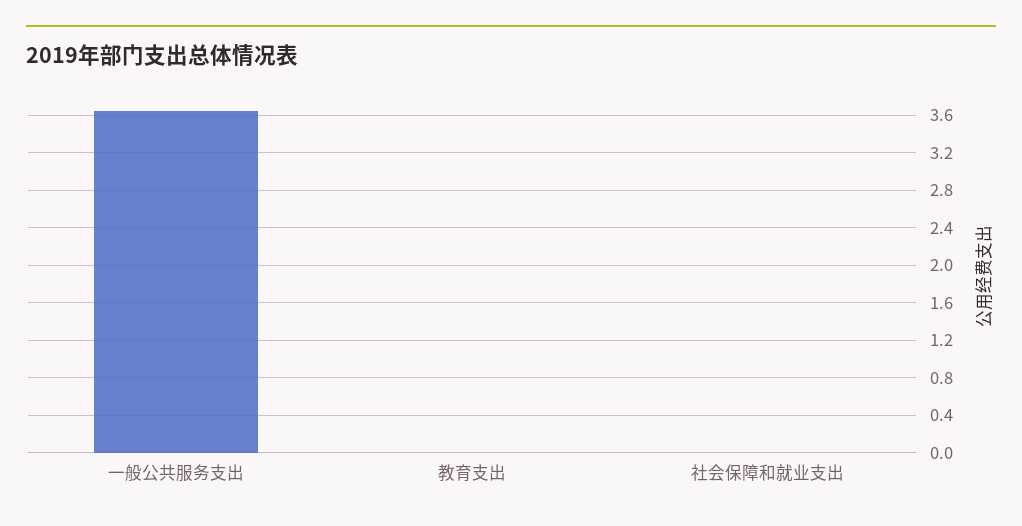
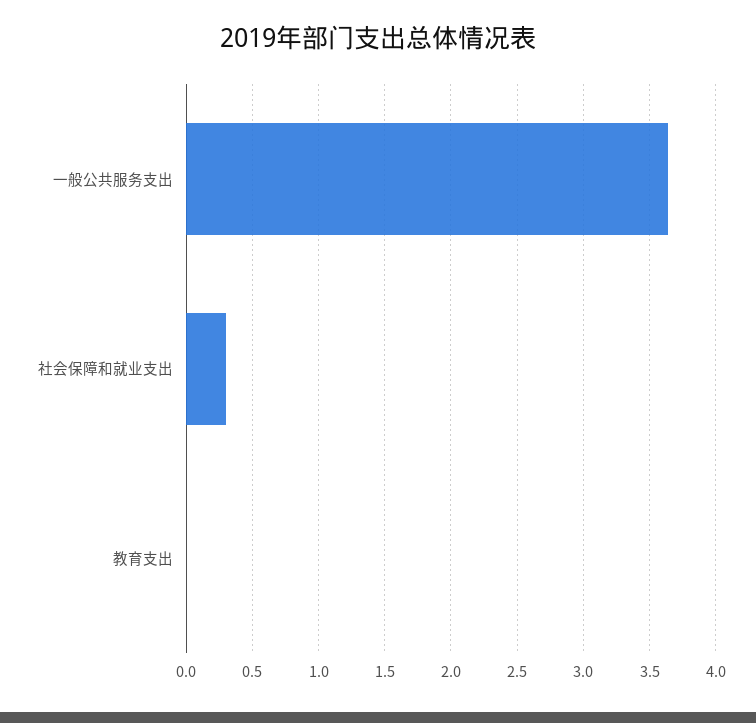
  {
    "一般公共服务支出": 3.65,
    "教育支出": 0,
-   "社会保障和就业支出": 0
+   "社会保障和就业支出": 0.3
  }

